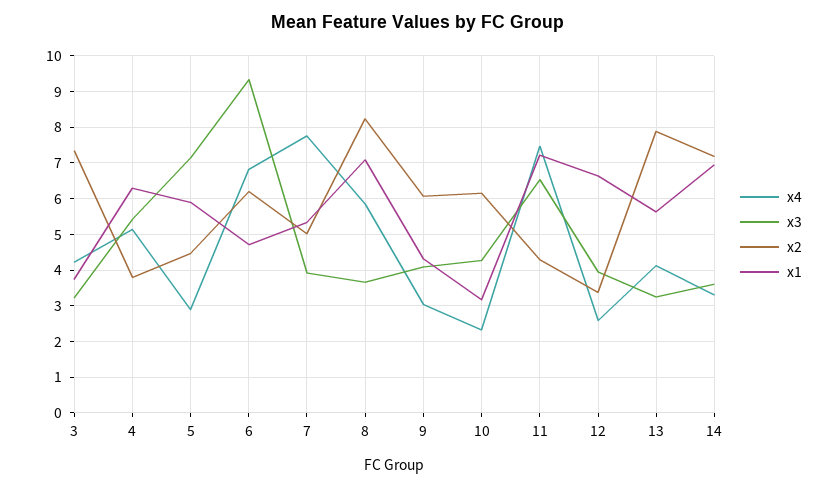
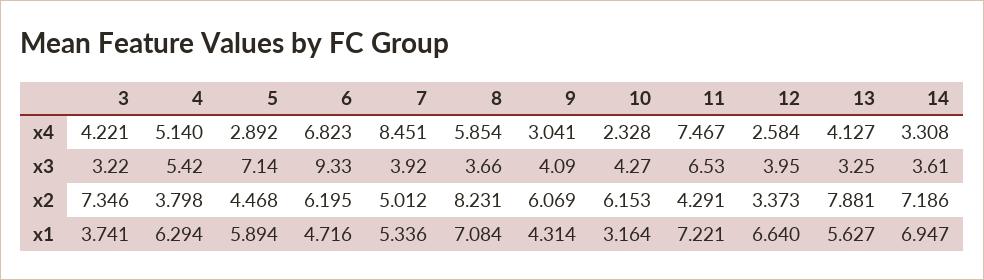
  {
    "x4": {
      "3": 4.221,
      "4": 5.14,
      "5": 2.892,
      "6": 6.823,
-     "7": 7.8,
+     "7": 8.451,
      "8": 5.854,
      "9": 3.041,
      "10": 2.328,
      "11": 7.467,
      "12": 2.584,
      "13": 4.127,
      "14": 3.308
    },
    "x3": {
      "3": 3.22,
      "4": 5.42,
      "5": 7.14,
      "6": 9.33,
      "7": 3.92,
      "8": 3.66,
      "9": 4.09,
      "10": 4.27,
      "11": 6.53,
      "12": 3.95,
      "13": 3.25,
      "14": 3.61
    },
    "x2": {
      "3": 7.346,
      "4": 3.798,
      "5": 4.468,
      "6": 6.195,
      "7": 5.012,
      "8": 8.231,
      "9": 6.069,
      "10": 6.153,
      "11": 4.291,
      "12": 3.373,
      "13": 7.881,
      "14": 7.186
    },
    "x1": {
      "3": 3.741,
      "4": 6.294,
      "5": 5.894,
      "6": 4.716,
      "7": 5.336,
      "8": 7.084,
      "9": 4.314,
      "10": 3.164,
      "11": 7.221,
      "12": 6.64,
      "13": 5.627,
      "14": 6.947
    }
  }

